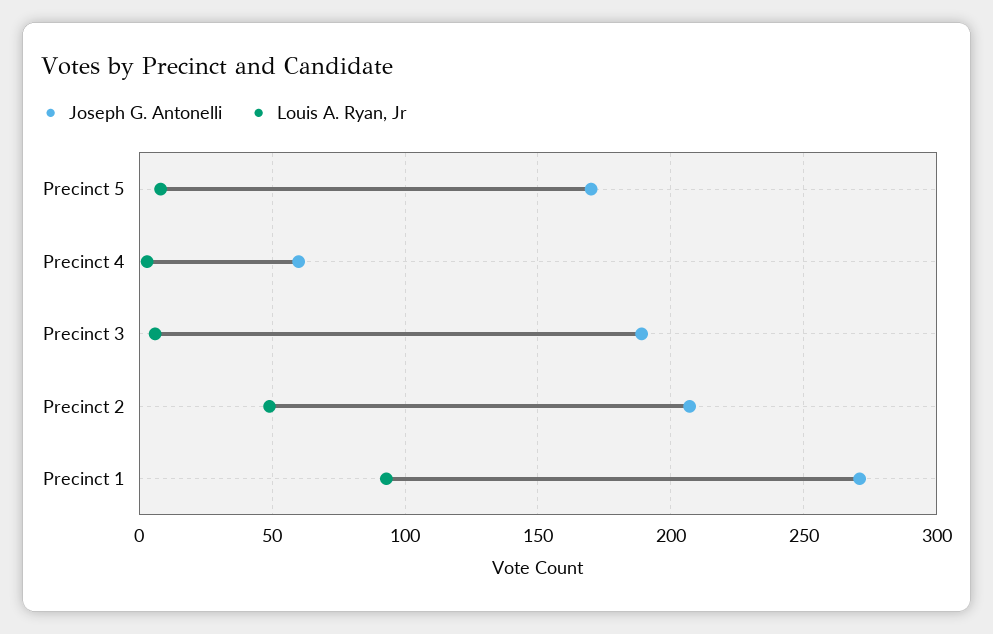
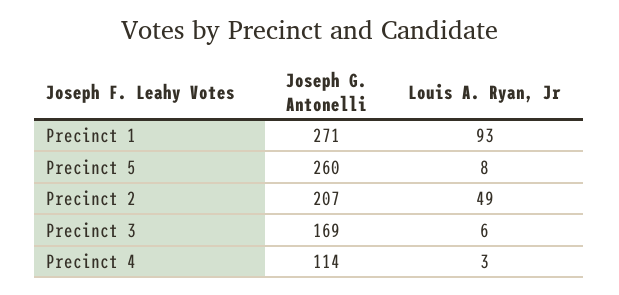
  {
    "Joseph G. Antonelli": {
-     "Precinct 5": 170,
+     "Precinct 5": 260,
-     "Precinct 4": 60,
+     "Precinct 4": 114,
-     "Precinct 3": 190,
+     "Precinct 3": 169,
      "Precinct 2": 207,
      "Precinct 1": 271
    },
    "Louis A. Ryan, Jr": {
      "Precinct 5": 8,
      "Precinct 4": 3,
      "Precinct 3": 6,
      "Precinct 2": 49,
      "Precinct 1": 93
    }
  }

